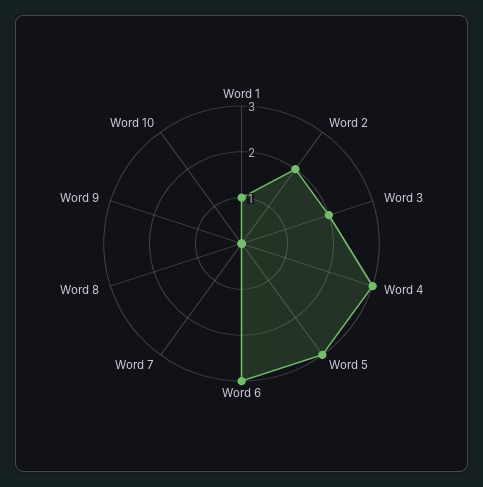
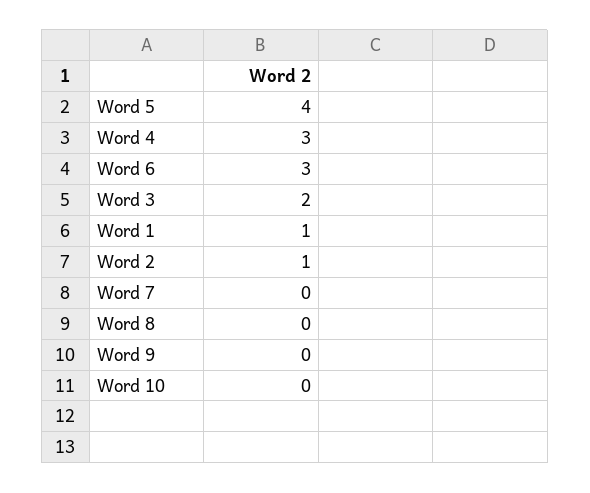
  {
    "Word 1": 1,
-   "Word 2": 2,
+   "Word 2": 1,
    "Word 3": 2,
    "Word 4": 3,
-   "Word 5": 3,
+   "Word 5": 4,
    "Word 6": 3,
    "Word 7": 0,
    "Word 8": 0,
    "Word 9": 0,
    "Word 10": 0
  }

